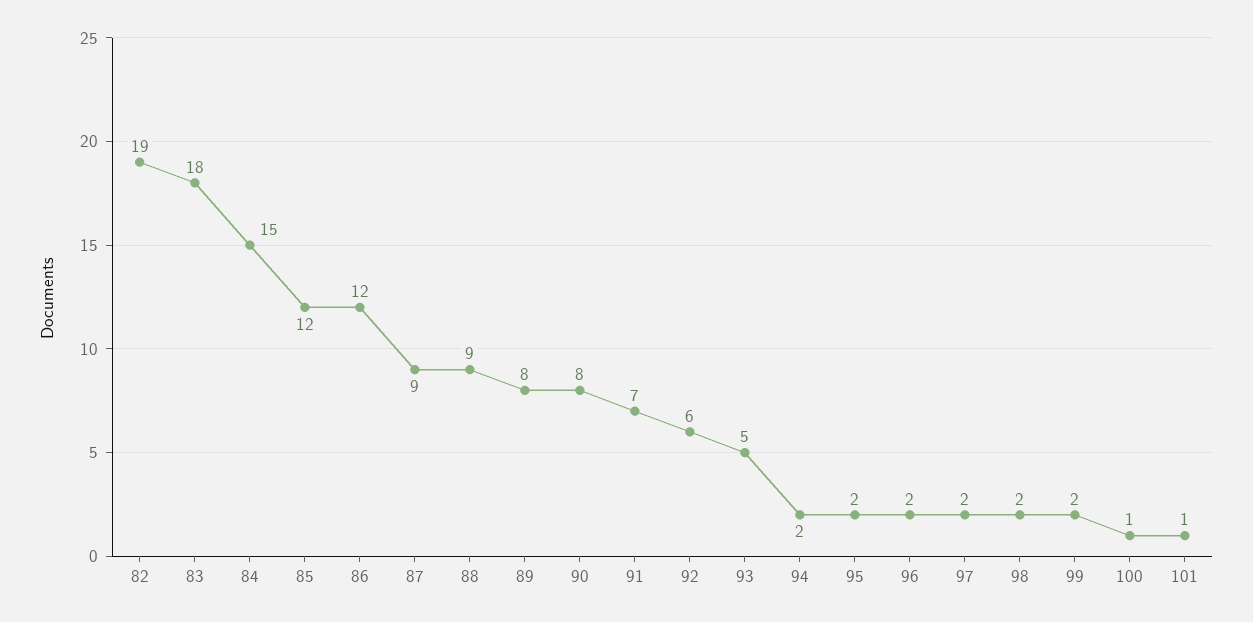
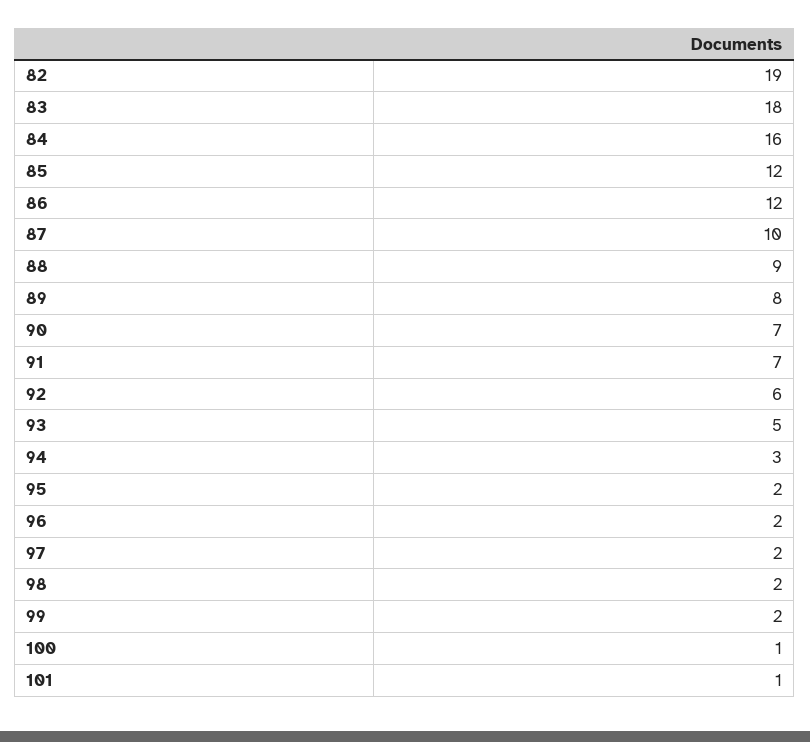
  {
    "82": 19,
    "83": 18,
-   "84": 15,
+   "84": 16,
    "85": 12,
    "86": 12,
-   "87": 9,
+   "87": 10,
    "88": 9,
    "89": 8,
-   "90": 8,
+   "90": 7,
    "91": 7,
    "92": 6,
    "93": 5,
-   "94": 2,
+   "94": 3,
    "95": 2,
    "96": 2,
    "97": 2,
    "98": 2,
    "99": 2,
    "100": 1,
    "101": 1
  }

